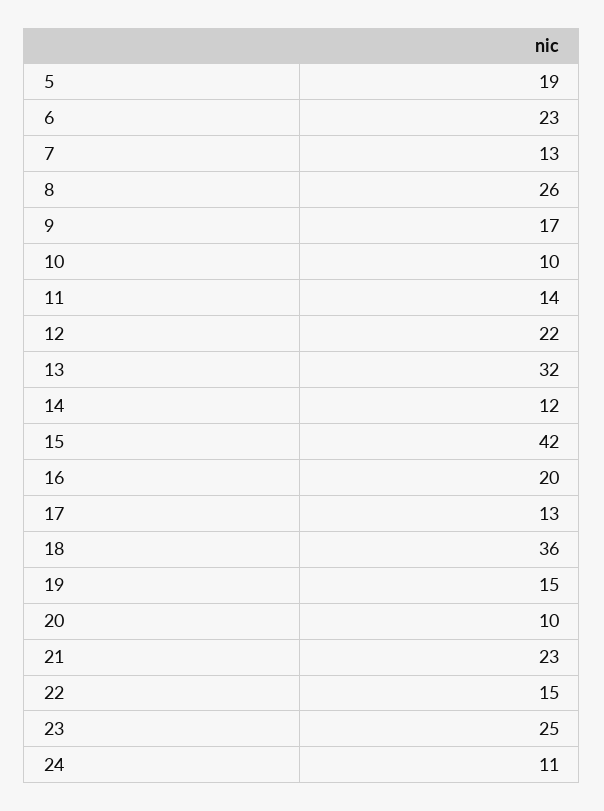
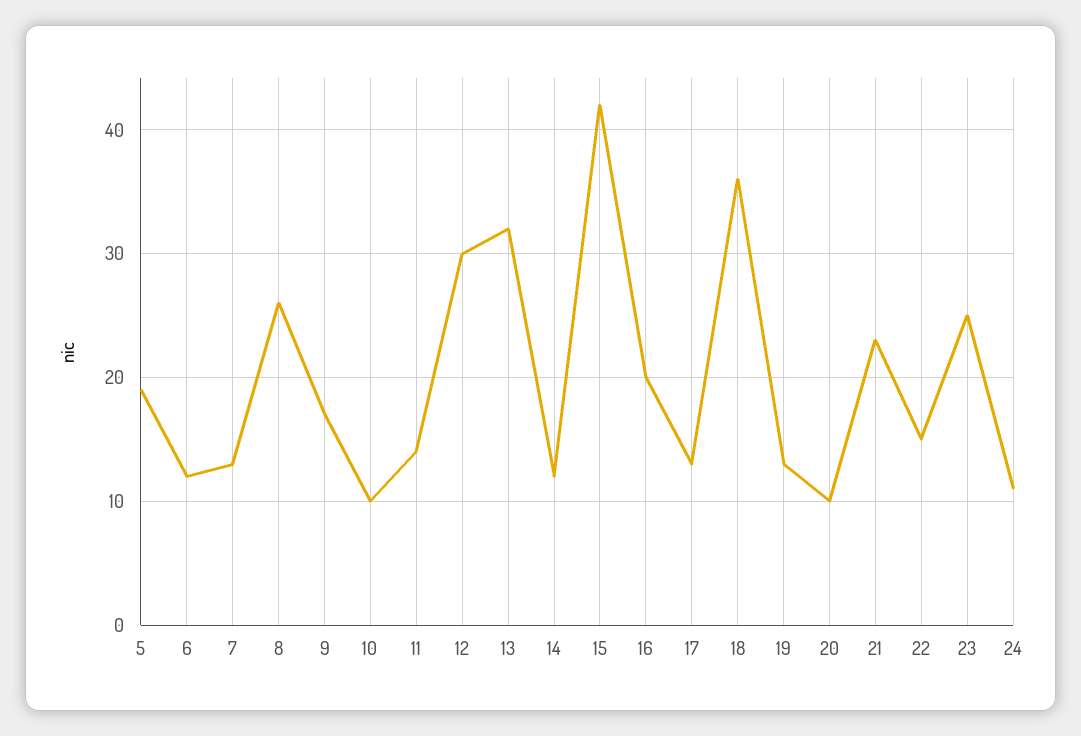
  {
    "5": 19,
-   "6": 23,
+   "6": 12,
    "7": 13,
    "8": 26,
    "9": 17,
    "10": 10,
    "11": 14,
-   "12": 22,
+   "12": 30,
    "13": 32,
    "14": 12,
    "15": 42,
    "16": 20,
    "17": 13,
    "18": 36,
-   "19": 15,
+   "19": 13,
    "20": 10,
    "21": 23,
    "22": 15,
    "23": 25,
    "24": 11
  }

